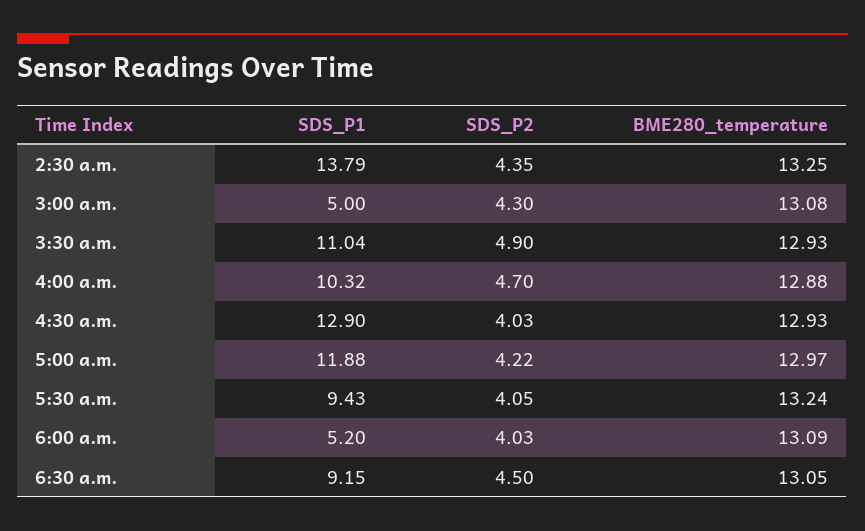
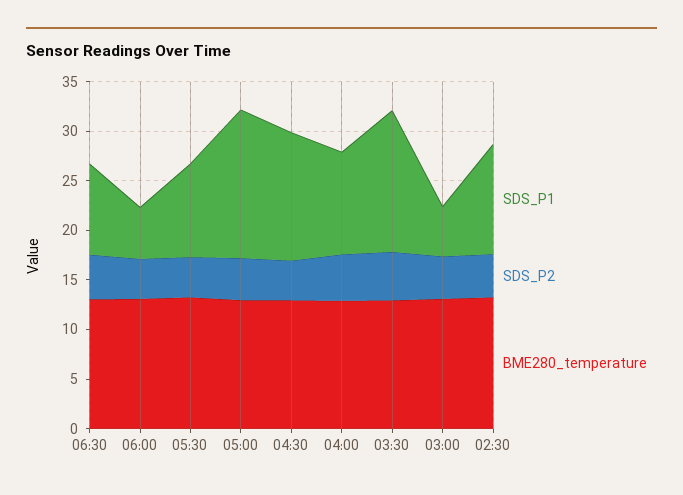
  {
    "SDS_P1": {
-     "2:30 a.m.": 13.79,
+     "2:30 a.m.": 11,
      "3:00 a.m.": 5,
-     "3:30 a.m.": 11.04,
+     "3:30 a.m.": 14,
      "4:00 a.m.": 10.32,
      "4:30 a.m.": 12.9,
-     "5:00 a.m.": 11.88,
+     "5:00 a.m.": 15,
      "5:30 a.m.": 9.43,
      "6:00 a.m.": 5.2,
      "6:30 a.m.": 9.15
    },
    "SDS_P2": {
      "2:30 a.m.": 4.35,
      "3:00 a.m.": 4.3,
      "3:30 a.m.": 4.9,
      "4:00 a.m.": 4.7,
      "4:30 a.m.": 4.03,
      "5:00 a.m.": 4.22,
      "5:30 a.m.": 4.05,
      "6:00 a.m.": 4.03,
      "6:30 a.m.": 4.5
    },
    "BME280_temperature": {
      "2:30 a.m.": 13.25,
      "3:00 a.m.": 13.08,
      "3:30 a.m.": 12.93,
      "4:00 a.m.": 12.88,
      "4:30 a.m.": 12.93,
      "5:00 a.m.": 12.97,
      "5:30 a.m.": 13.24,
      "6:00 a.m.": 13.09,
      "6:30 a.m.": 13.05
    }
  }

